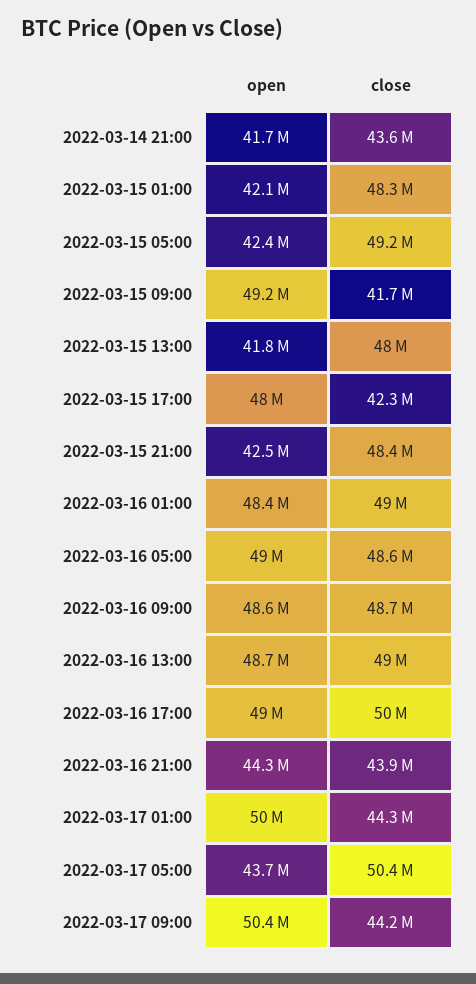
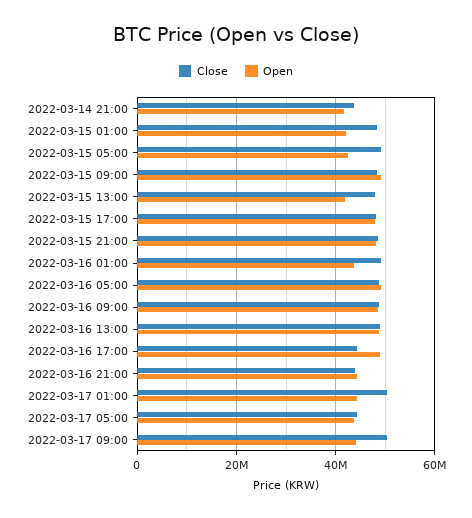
  {
    "open": {
      "2022-03-14 21:00": 41700000,
      "2022-03-15 01:00": 42100000,
      "2022-03-15 05:00": 42400000,
      "2022-03-15 09:00": 49200000,
      "2022-03-15 13:00": 41800000,
      "2022-03-15 17:00": 48000000,
-     "2022-03-15 21:00": 42500000,
+     "2022-03-15 21:00": 48000000,
-     "2022-03-16 01:00": 48400000,
+     "2022-03-16 01:00": 44000000,
      "2022-03-16 05:00": 49000000,
      "2022-03-16 09:00": 48600000,
      "2022-03-16 13:00": 48700000,
      "2022-03-16 17:00": 49000000,
      "2022-03-16 21:00": 44300000,
-     "2022-03-17 01:00": 50000000,
+     "2022-03-17 01:00": 44000000,
      "2022-03-17 05:00": 43700000,
-     "2022-03-17 09:00": 50400000
+     "2022-03-17 09:00": 44000000
    },
    "close": {
      "2022-03-14 21:00": 43600000,
      "2022-03-15 01:00": 48300000,
      "2022-03-15 05:00": 49200000,
-     "2022-03-15 09:00": 41700000,
+     "2022-03-15 09:00": 48000000,
      "2022-03-15 13:00": 48000000,
-     "2022-03-15 17:00": 42300000,
+     "2022-03-15 17:00": 48000000,
      "2022-03-15 21:00": 48400000,
      "2022-03-16 01:00": 49000000,
      "2022-03-16 05:00": 48600000,
      "2022-03-16 09:00": 48700000,
      "2022-03-16 13:00": 49000000,
-     "2022-03-16 17:00": 50000000,
+     "2022-03-16 17:00": 44000000,
      "2022-03-16 21:00": 43900000,
-     "2022-03-17 01:00": 44300000,
+     "2022-03-17 01:00": 50000000,
-     "2022-03-17 05:00": 50400000,
+     "2022-03-17 05:00": 44000000,
-     "2022-03-17 09:00": 44200000
+     "2022-03-17 09:00": 50000000
    }
  }

